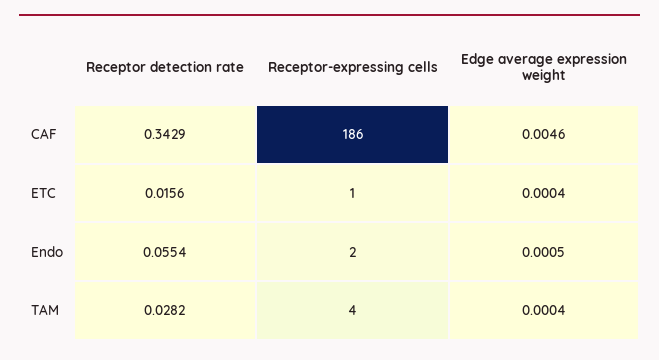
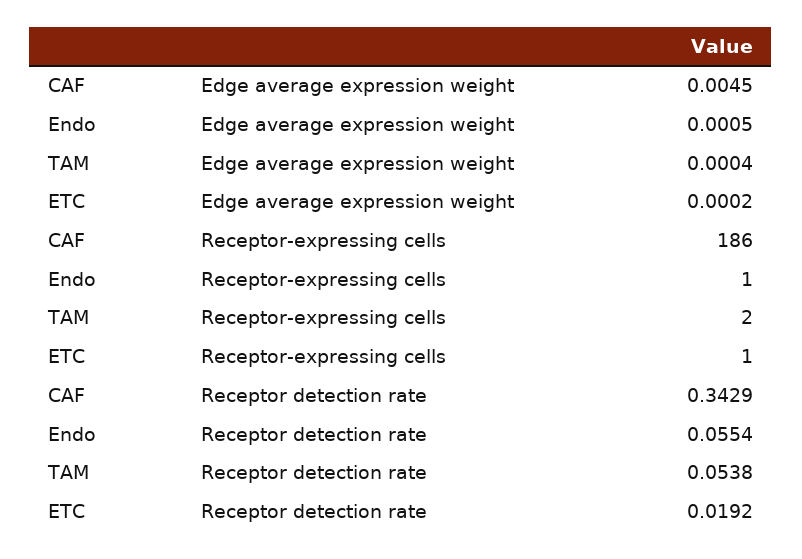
  {
    "Receptor detection rate": {
      "CAF": 0.3429,
-     "ETC": 0.0156,
+     "ETC": 0.0192,
      "Endo": 0.0554,
-     "TAM": 0.0282
+     "TAM": 0.0538
    },
    "Receptor-expressing cells": {
      "CAF": 186,
      "ETC": 1,
-     "Endo": 2,
+     "Endo": 1,
-     "TAM": 4
+     "TAM": 2
    },
    "Edge average expression weight": {
-     "CAF": 0.0046,
+     "CAF": 0.0045,
-     "ETC": 0.0004,
+     "ETC": 0.0002,
      "Endo": 0.0005,
      "TAM": 0.0004
    }
  }

